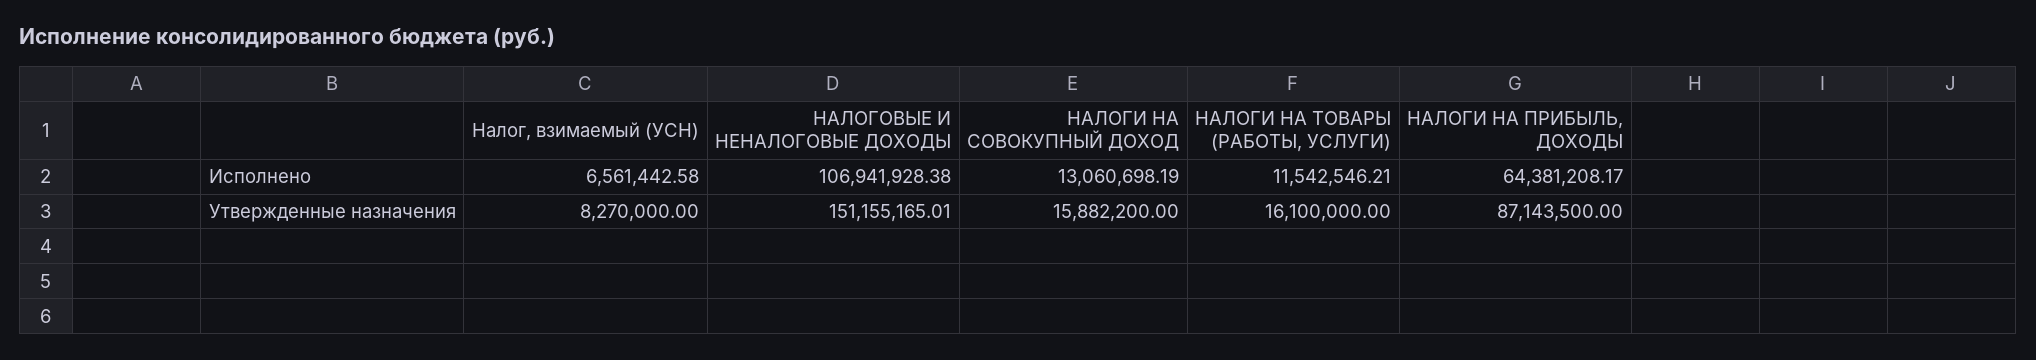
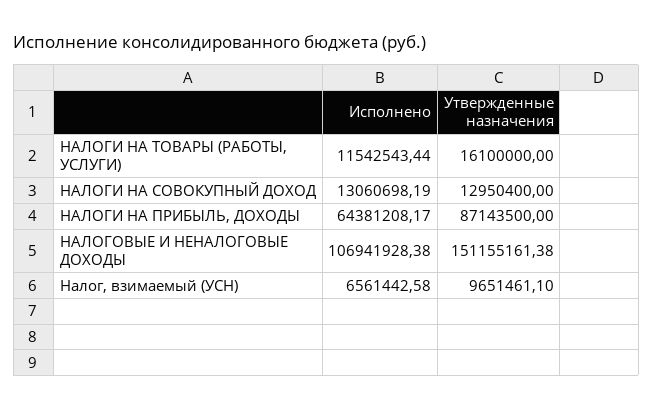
  {
    "Налог, взимаемый (УСН)": {
      "Исполнено": 6561442.58,
-     "Утвержденные назначения": 8270000
+     "Утвержденные назначения": 9651461.1
    },
    "НАЛОГОВЫЕ И НЕНАЛОГОВЫЕ ДОХОДЫ": {
      "Исполнено": 106941928.38,
-     "Утвержденные назначения": 151155165.01
+     "Утвержденные назначения": 151155161.38
    },
    "НАЛОГИ НА СОВОКУПНЫЙ ДОХОД": {
      "Исполнено": 13060698.19,
-     "Утвержденные назначения": 15882200
+     "Утвержденные назначения": 12950400
    },
    "НАЛОГИ НА ТОВАРЫ (РАБОТЫ, УСЛУГИ)": {
-     "Исполнено": 11542546.21,
+     "Исполнено": 11542543.44,
      "Утвержденные назначения": 16100000
    },
    "НАЛОГИ НА ПРИБЫЛЬ, ДОХОДЫ": {
      "Исполнено": 64381208.17,
      "Утвержденные назначения": 87143500
    }
  }

